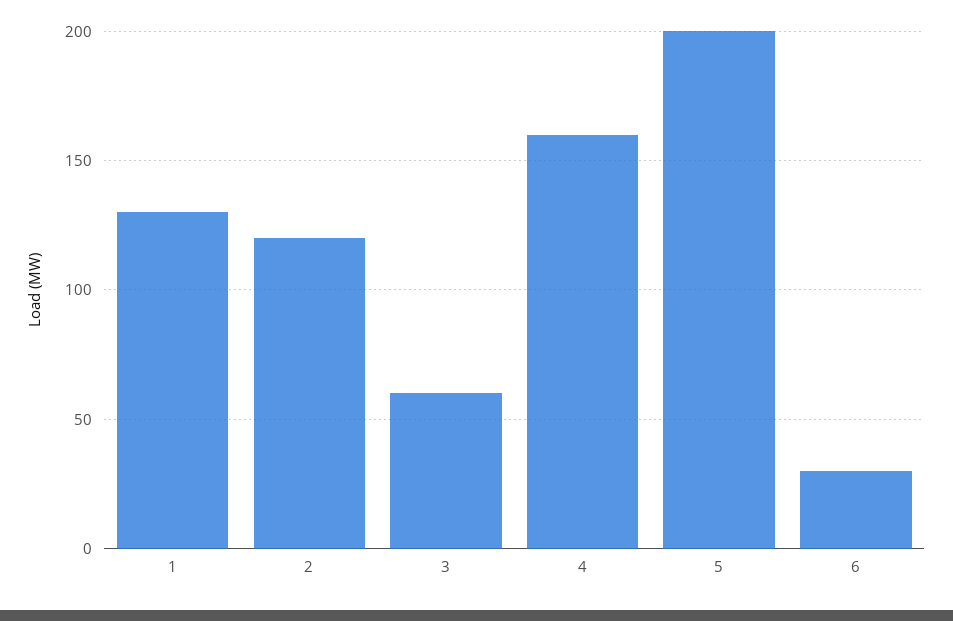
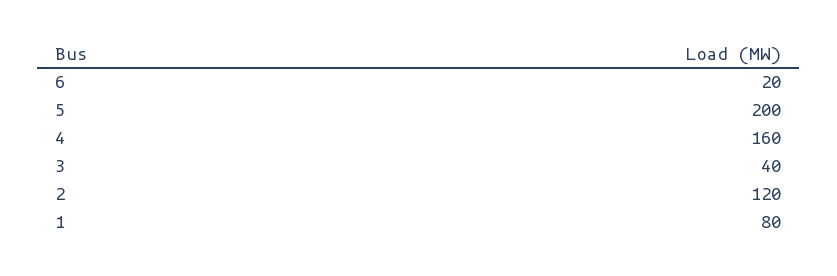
  {
-   "1": 130,
+   "1": 80,
    "2": 120,
-   "3": 60,
+   "3": 40,
    "4": 160,
    "5": 200,
-   "6": 30
+   "6": 20
  }

